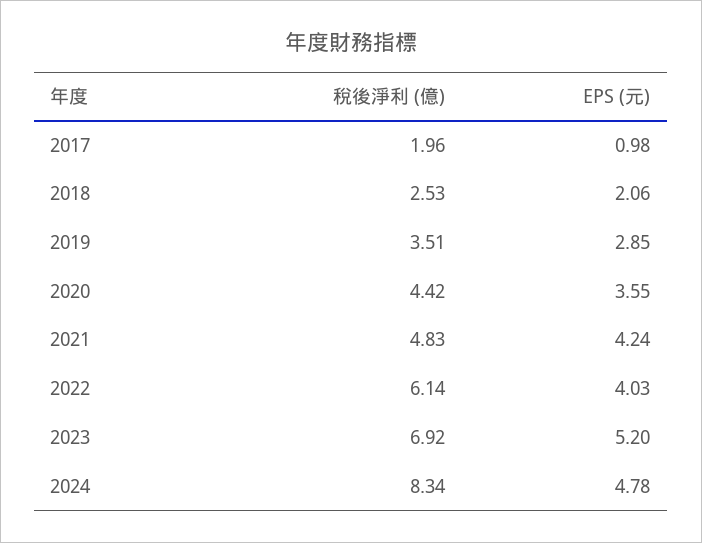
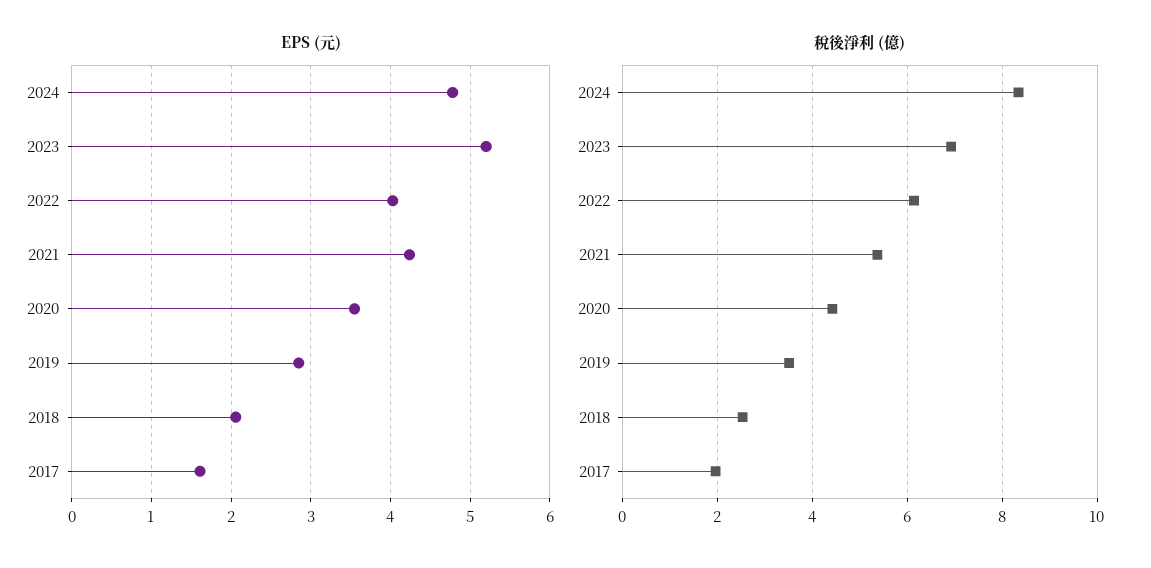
  {
    "稅後淨利 (億)": {
      "2017": 1.96,
      "2018": 2.53,
      "2019": 3.51,
      "2020": 4.42,
-     "2021": 4.83,
+     "2021": 5.4,
      "2022": 6.14,
      "2023": 6.92,
      "2024": 8.34
    },
    "EPS (元)": {
-     "2017": 0.98,
+     "2017": 1.6,
      "2018": 2.06,
      "2019": 2.85,
      "2020": 3.55,
      "2021": 4.24,
      "2022": 4.03,
      "2023": 5.2,
      "2024": 4.78
    }
  }

